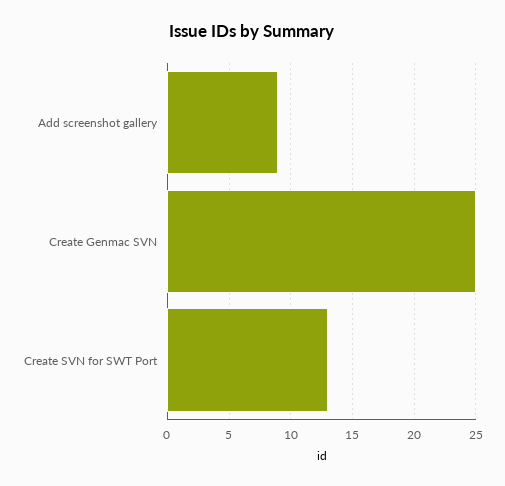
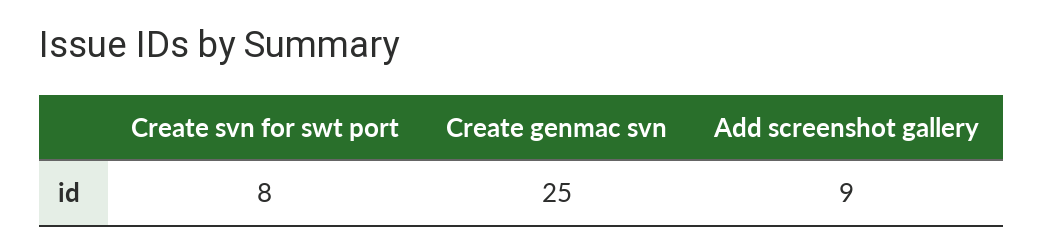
  {
    "Add screenshot gallery": 9,
    "Create Genmac SVN": 25,
-   "Create SVN for SWT Port": 13
+   "Create SVN for SWT Port": 8
  }

